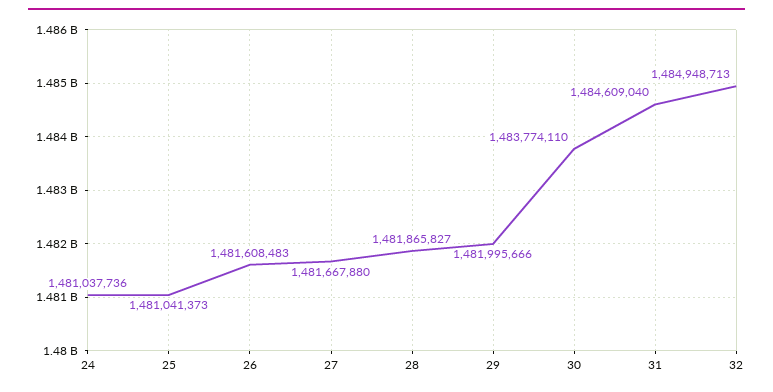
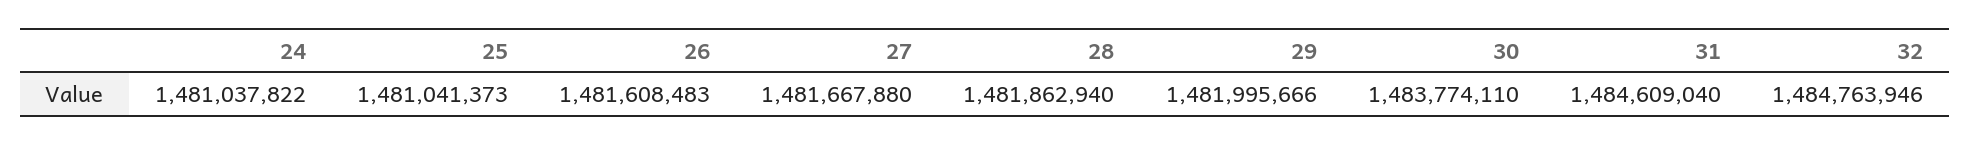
  {
-   "24": 1481037736,
+   "24": 1481037822,
    "25": 1481041373,
    "26": 1481608483,
    "27": 1481667880,
-   "28": 1481865827,
+   "28": 1481862940,
    "29": 1481995666,
    "30": 1483774110,
    "31": 1484609040,
-   "32": 1484948713
+   "32": 1484763946
  }

